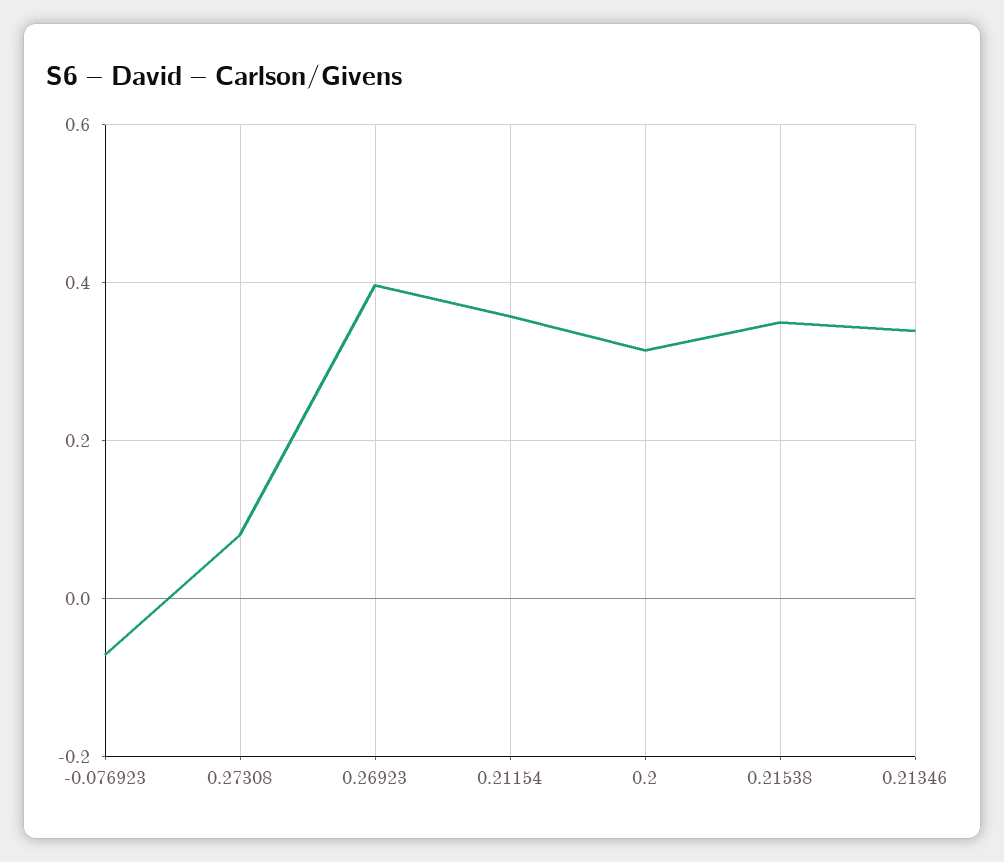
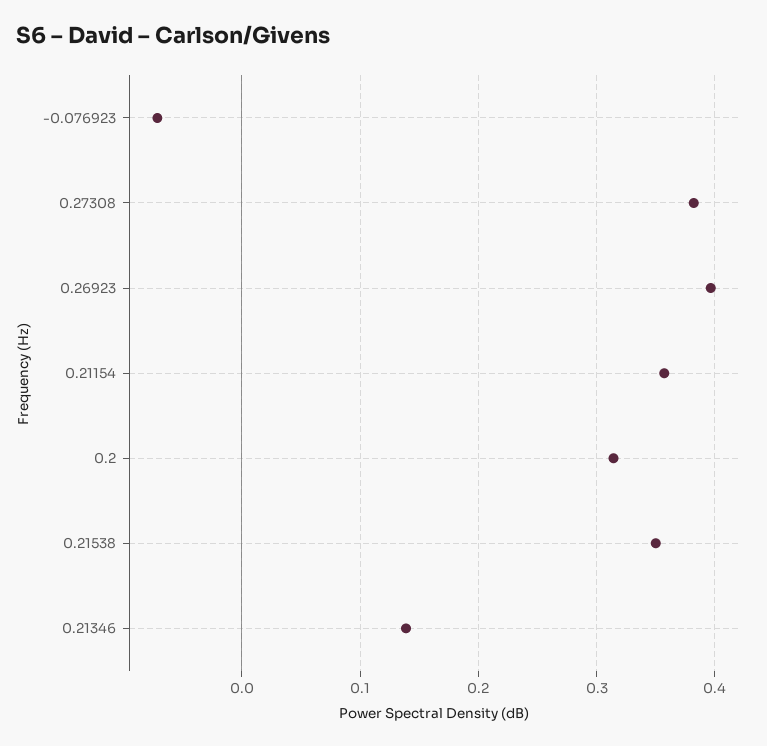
  {
    "-0.076923": -0.07,
-   "0.27308": 0.08,
+   "0.27308": 0.38,
    "0.26923": 0.4,
    "0.21154": 0.36,
    "0.2": 0.31,
    "0.21538": 0.35,
-   "0.21346": 0.34
+   "0.21346": 0.14
  }

